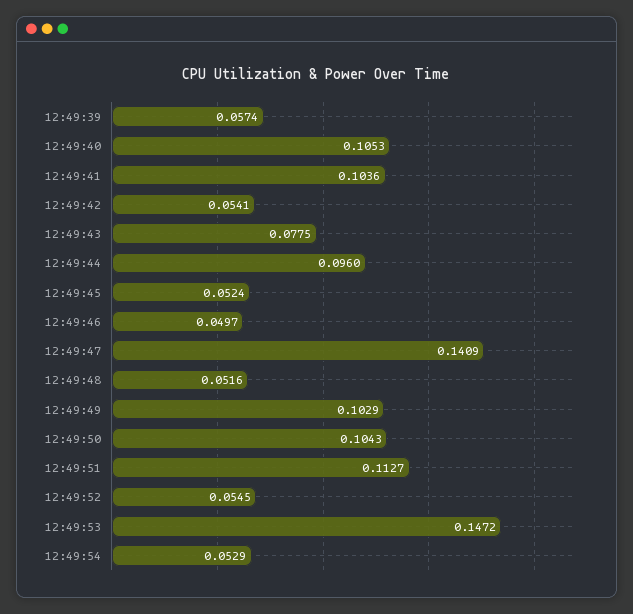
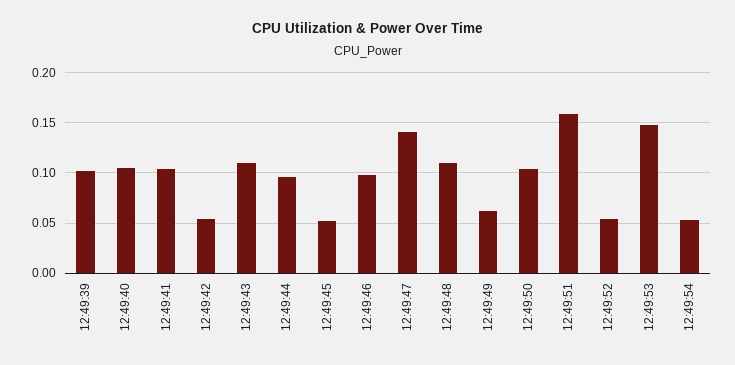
  {
-   "12:49:39": 0.0574,
+   "12:49:39": 0.1,
    "12:49:40": 0.1053,
    "12:49:41": 0.1036,
    "12:49:42": 0.0541,
-   "12:49:43": 0.0775,
+   "12:49:43": 0.11,
    "12:49:44": 0.096,
    "12:49:45": 0.0524,
-   "12:49:46": 0.0497,
+   "12:49:46": 0.1,
    "12:49:47": 0.1409,
-   "12:49:48": 0.0516,
+   "12:49:48": 0.11,
-   "12:49:49": 0.1029,
+   "12:49:49": 0.06,
    "12:49:50": 0.1043,
-   "12:49:51": 0.1127,
+   "12:49:51": 0.16,
    "12:49:52": 0.0545,
    "12:49:53": 0.1472,
    "12:49:54": 0.0529
  }

